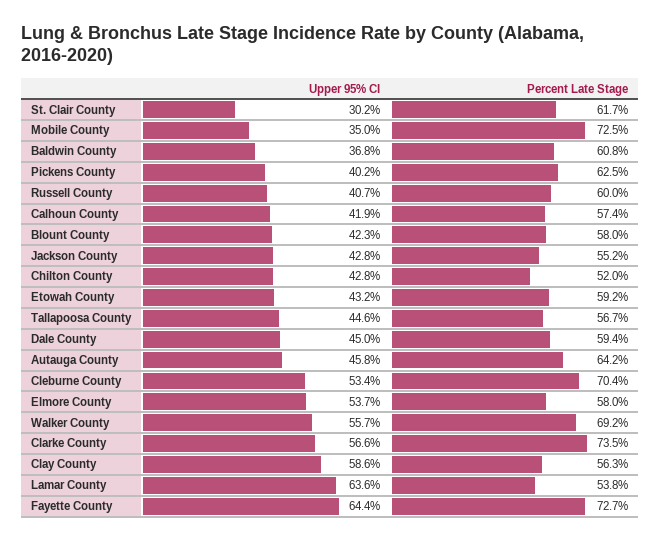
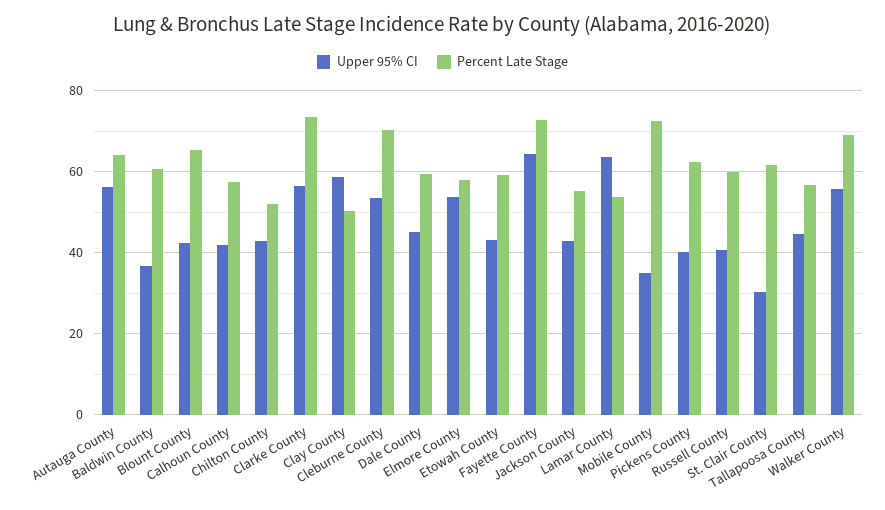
  {
    "Upper 95% CI": {
      "St. Clair County": 30.2,
      "Mobile County": 35,
      "Baldwin County": 36.8,
      "Pickens County": 40.2,
      "Russell County": 40.7,
      "Calhoun County": 41.9,
      "Blount County": 42.3,
      "Jackson County": 42.8,
      "Chilton County": 42.8,
      "Etowah County": 43.2,
      "Tallapoosa County": 44.6,
      "Dale County": 45,
-     "Autauga County": 45.8,
+     "Autauga County": 56,
      "Cleburne County": 53.4,
      "Elmore County": 53.7,
      "Walker County": 55.7,
      "Clarke County": 56.6,
      "Clay County": 58.6,
      "Lamar County": 63.6,
      "Fayette County": 64.4
    },
    "Percent Late Stage": {
      "St. Clair County": 61.7,
      "Mobile County": 72.5,
      "Baldwin County": 60.8,
      "Pickens County": 62.5,
      "Russell County": 60,
      "Calhoun County": 57.4,
-     "Blount County": 58,
+     "Blount County": 66,
      "Jackson County": 55.2,
      "Chilton County": 52,
      "Etowah County": 59.2,
      "Tallapoosa County": 56.7,
      "Dale County": 59.4,
      "Autauga County": 64.2,
      "Cleburne County": 70.4,
      "Elmore County": 58,
      "Walker County": 69.2,
      "Clarke County": 73.5,
-     "Clay County": 56.3,
+     "Clay County": 50,
      "Lamar County": 53.8,
      "Fayette County": 72.7
    }
  }

